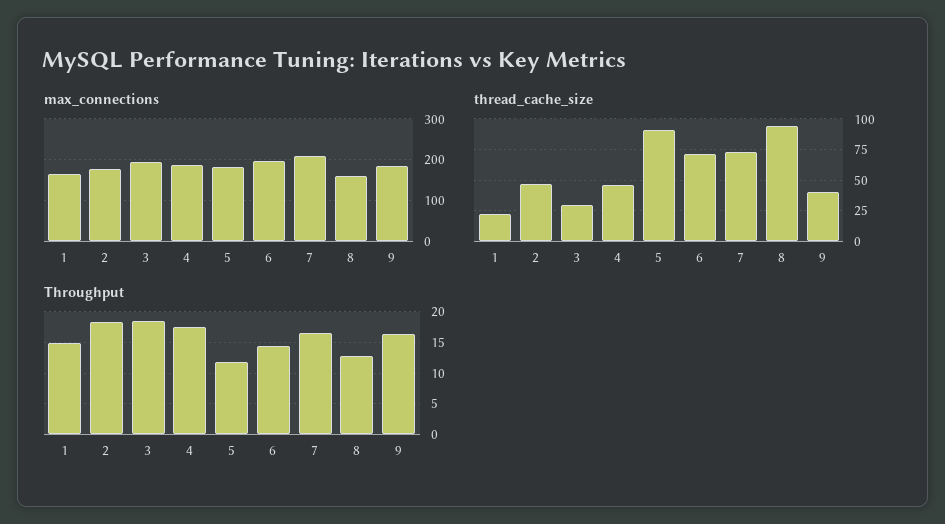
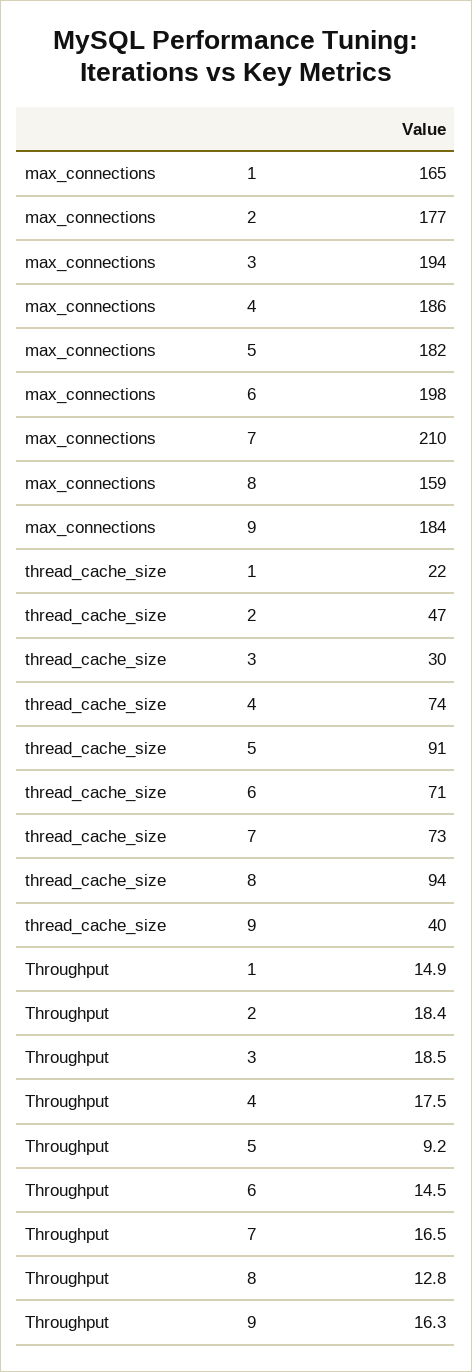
  {
    "max_connections": {
      "1": 165,
      "2": 177,
      "3": 194,
      "4": 186,
      "5": 182,
      "6": 198,
      "7": 210,
      "8": 159,
      "9": 184
    },
    "thread_cache_size": {
      "1": 22,
      "2": 47,
      "3": 30,
-     "4": 45,
+     "4": 74,
      "5": 91,
      "6": 71,
      "7": 73,
      "8": 94,
      "9": 40
    },
    "Throughput": {
      "1": 14.9,
      "2": 18.4,
      "3": 18.5,
      "4": 17.5,
-     "5": 12,
+     "5": 9.2,
      "6": 14.5,
      "7": 16.5,
      "8": 12.8,
      "9": 16.3
    }
  }

